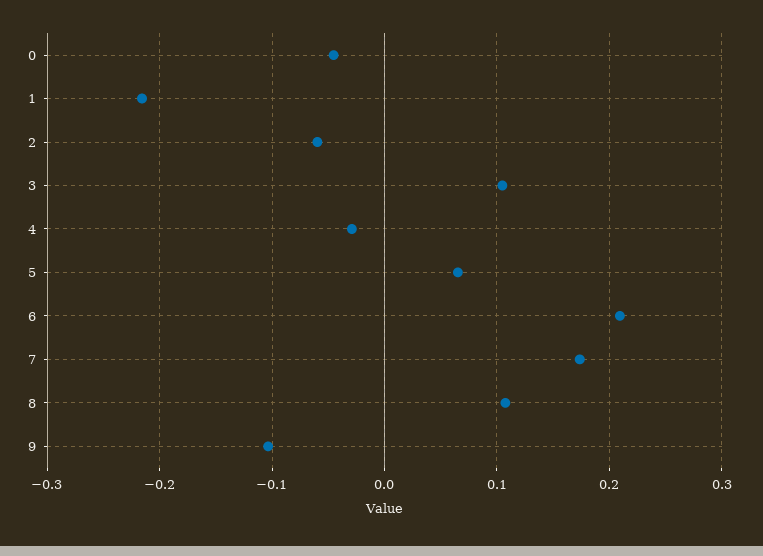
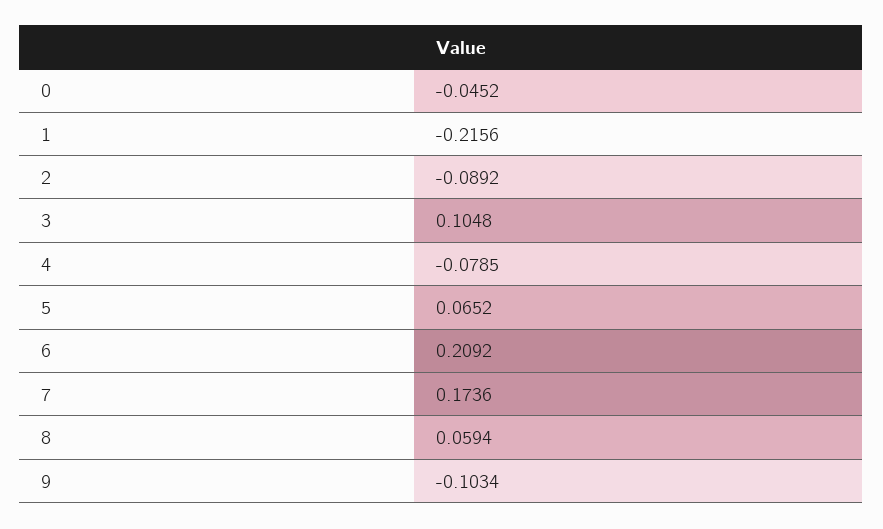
  {
    "0": -0.0452,
    "1": -0.2156,
-   "2": -0.06,
+   "2": -0.0892,
    "3": 0.1048,
-   "4": -0.03,
+   "4": -0.0785,
    "5": 0.0652,
    "6": 0.2092,
    "7": 0.1736,
-   "8": 0.11,
+   "8": 0.0594,
    "9": -0.1034
  }

